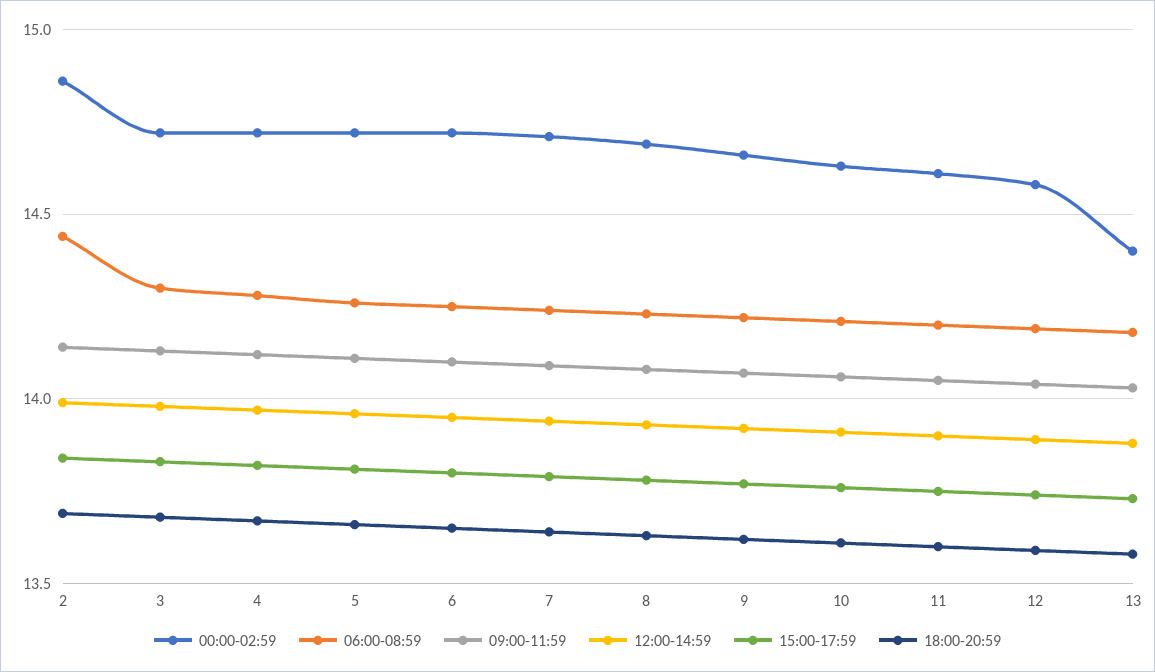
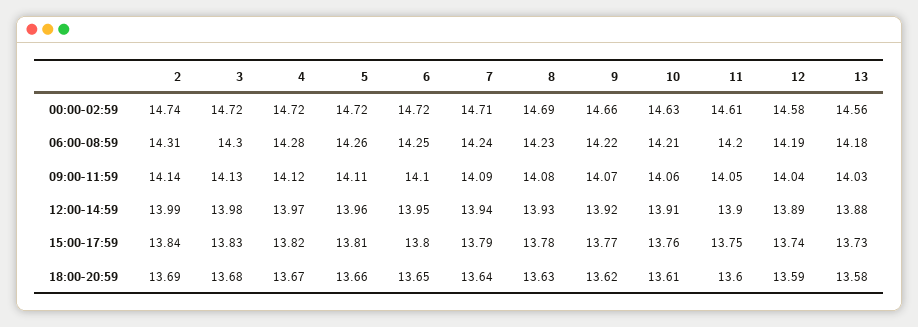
  {
    "00:00-02:59": {
-     "2": 14.85,
+     "2": 14.74,
      "3": 14.72,
      "4": 14.72,
      "5": 14.72,
      "6": 14.72,
      "7": 14.71,
      "8": 14.69,
      "9": 14.66,
      "10": 14.63,
      "11": 14.61,
      "12": 14.58,
-     "13": 14.4
+     "13": 14.56
    },
    "06:00-08:59": {
-     "2": 14.45,
+     "2": 14.31,
      "3": 14.3,
      "4": 14.28,
      "5": 14.26,
      "6": 14.25,
      "7": 14.24,
      "8": 14.23,
      "9": 14.22,
      "10": 14.21,
      "11": 14.2,
      "12": 14.19,
      "13": 14.18
    },
    "09:00-11:59": {
      "2": 14.14,
      "3": 14.13,
      "4": 14.12,
      "5": 14.11,
      "6": 14.1,
      "7": 14.09,
      "8": 14.08,
      "9": 14.07,
      "10": 14.06,
      "11": 14.05,
      "12": 14.04,
      "13": 14.03
    },
    "12:00-14:59": {
      "2": 13.99,
      "3": 13.98,
      "4": 13.97,
      "5": 13.96,
      "6": 13.95,
      "7": 13.94,
      "8": 13.93,
      "9": 13.92,
      "10": 13.91,
      "11": 13.9,
      "12": 13.89,
      "13": 13.88
    },
    "15:00-17:59": {
      "2": 13.84,
      "3": 13.83,
      "4": 13.82,
      "5": 13.81,
      "6": 13.8,
      "7": 13.79,
      "8": 13.78,
      "9": 13.77,
      "10": 13.76,
      "11": 13.75,
      "12": 13.74,
      "13": 13.73
    },
    "18:00-20:59": {
      "2": 13.69,
      "3": 13.68,
      "4": 13.67,
      "5": 13.66,
      "6": 13.65,
      "7": 13.64,
      "8": 13.63,
      "9": 13.62,
      "10": 13.61,
      "11": 13.6,
      "12": 13.59,
      "13": 13.58
    }
  }

